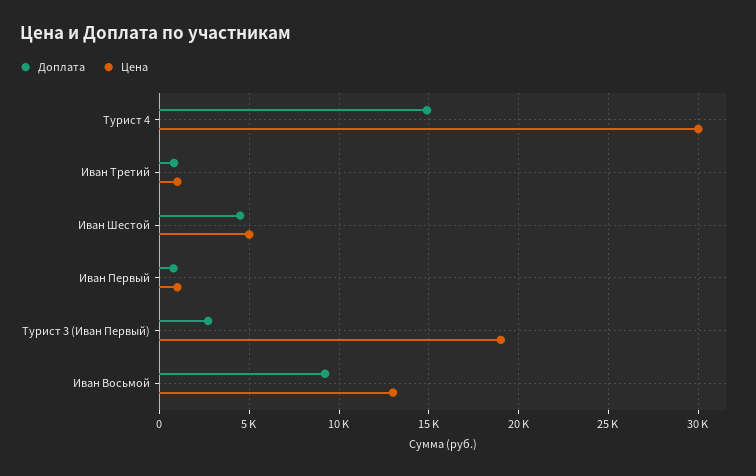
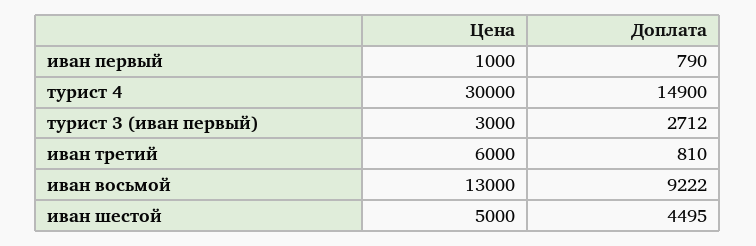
  {
    "Доплата": {
      "Турист 4": 14900,
      "Иван Третий": 810,
      "Иван Шестой": 4495,
      "Иван Первый": 790,
      "Турист 3 (Иван Первый)": 2712,
      "Иван Восьмой": 9222
    },
    "Цена": {
      "Турист 4": 30000,
-     "Иван Третий": 1000,
+     "Иван Третий": 6000,
      "Иван Шестой": 5000,
      "Иван Первый": 1000,
-     "Турист 3 (Иван Первый)": 19000,
+     "Турист 3 (Иван Первый)": 3000,
      "Иван Восьмой": 13000
    }
  }

